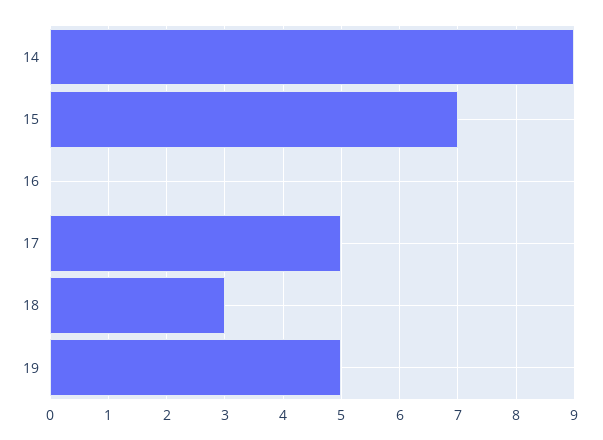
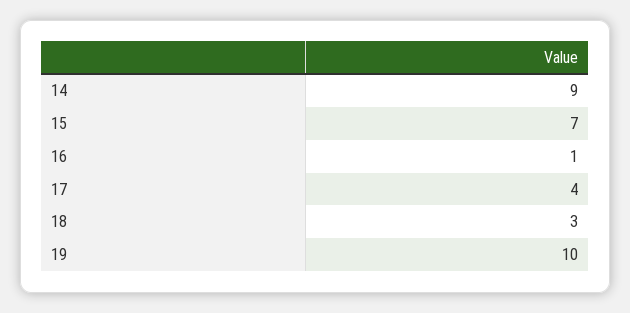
  {
    "14": 9,
    "15": 7,
-   "16": 0,
+   "16": 1,
-   "17": 5,
+   "17": 4,
    "18": 3,
-   "19": 5
+   "19": 10
  }

